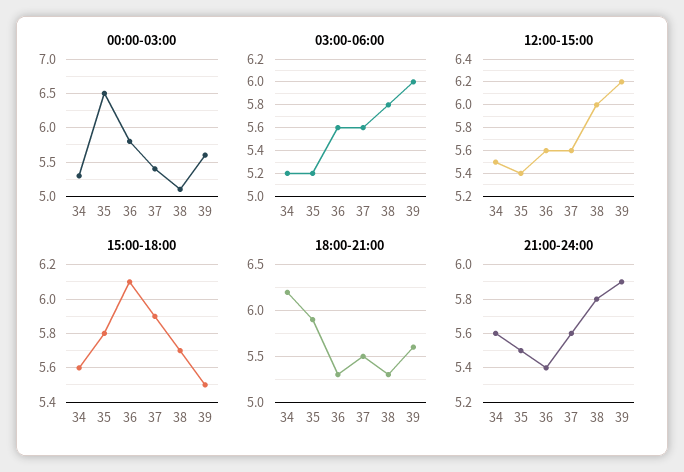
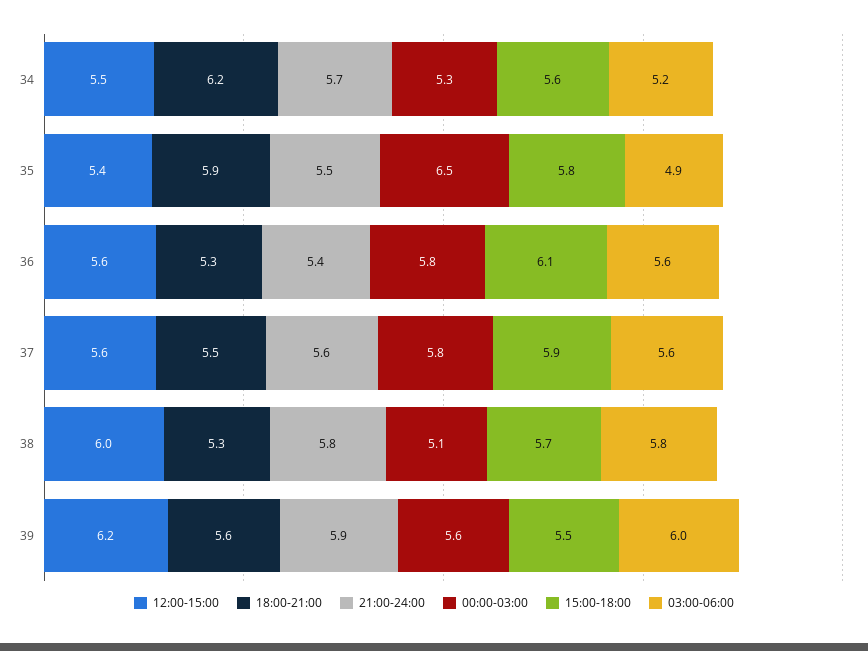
  {
    "00:00-03:00": {
      "34": 5.3,
      "35": 6.5,
      "36": 5.8,
-     "37": 5.4,
+     "37": 5.8,
      "38": 5.1,
      "39": 5.6
    },
    "03:00-06:00": {
      "34": 5.2,
-     "35": 5.2,
+     "35": 4.9,
      "36": 5.6,
      "37": 5.6,
      "38": 5.8,
      "39": 6
    },
    "12:00-15:00": {
      "34": 5.5,
      "35": 5.4,
      "36": 5.6,
      "37": 5.6,
      "38": 6,
      "39": 6.2
    },
    "15:00-18:00": {
      "34": 5.6,
      "35": 5.8,
      "36": 6.1,
      "37": 5.9,
      "38": 5.7,
      "39": 5.5
    },
    "18:00-21:00": {
      "34": 6.2,
      "35": 5.9,
      "36": 5.3,
      "37": 5.5,
      "38": 5.3,
      "39": 5.6
    },
    "21:00-24:00": {
-     "34": 5.6,
+     "34": 5.7,
      "35": 5.5,
      "36": 5.4,
      "37": 5.6,
      "38": 5.8,
      "39": 5.9
    }
  }

